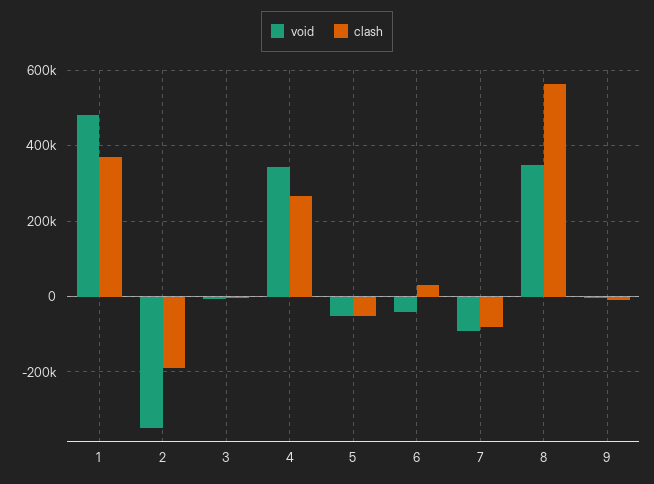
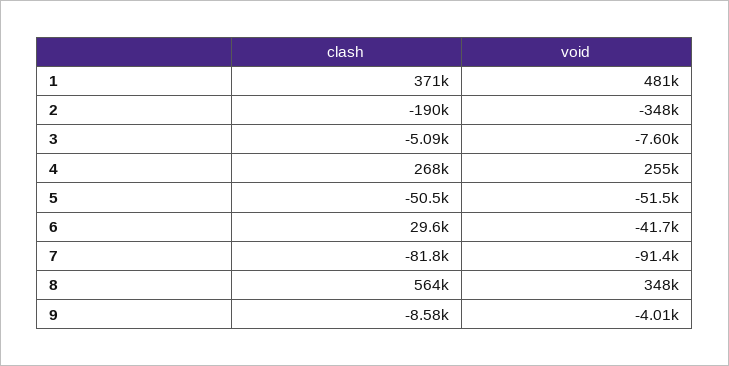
  {
    "void": {
      "1": 481000,
      "2": -348000,
      "3": -7600,
-     "4": 340000,
+     "4": 255000,
      "5": -51500,
      "6": -41700,
      "7": -91400,
      "8": 348000,
      "9": -4010
    },
    "clash": {
      "1": 371000,
      "2": -190000,
      "3": -5090,
      "4": 268000,
      "5": -50500,
      "6": 29600,
      "7": -81800,
      "8": 564000,
      "9": -8580
    }
  }

